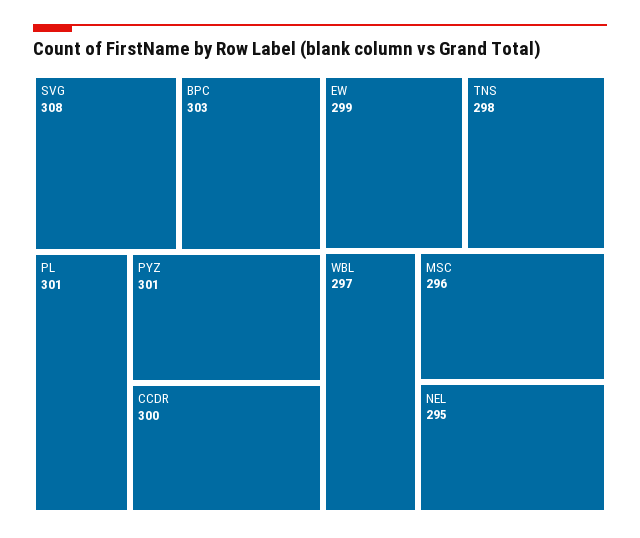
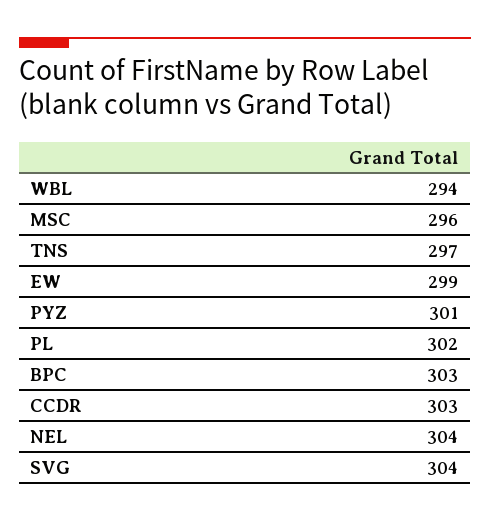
  {
-   "SVG": 308,
+   "SVG": 304,
    "BPC": 303,
-   "PL": 301,
+   "PL": 302,
    "PYZ": 301,
-   "CCDR": 300,
+   "CCDR": 303,
    "EW": 299,
-   "TNS": 298,
+   "TNS": 297,
-   "WBL": 297,
+   "WBL": 294,
    "MSC": 296,
-   "NEL": 295
+   "NEL": 304
  }

